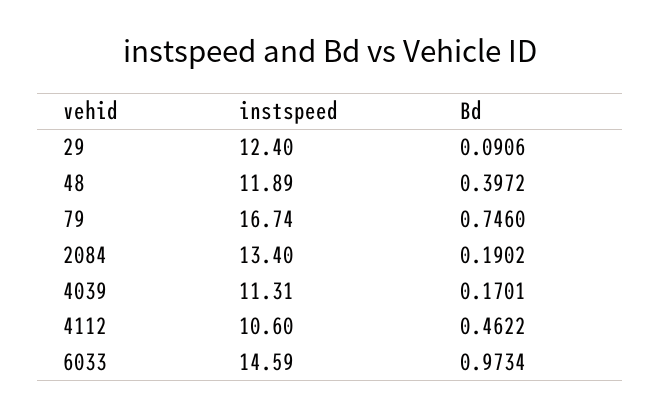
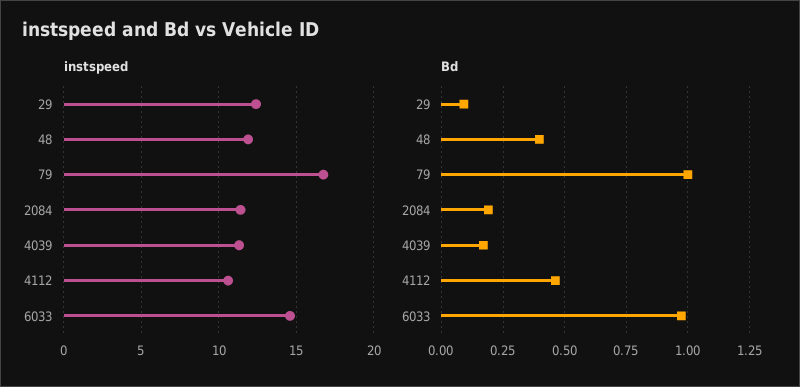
  {
    "instspeed": {
      "29": 12.4,
      "48": 11.89,
      "79": 16.74,
-     "2084": 13.4,
+     "2084": 11.5,
      "4039": 11.31,
      "4112": 10.6,
      "6033": 14.59
    },
    "Bd": {
      "29": 0.0906,
      "48": 0.3972,
-     "79": 0.746,
+     "79": 1,
      "2084": 0.1902,
      "4039": 0.1701,
      "4112": 0.4622,
      "6033": 0.9734
    }
  }

